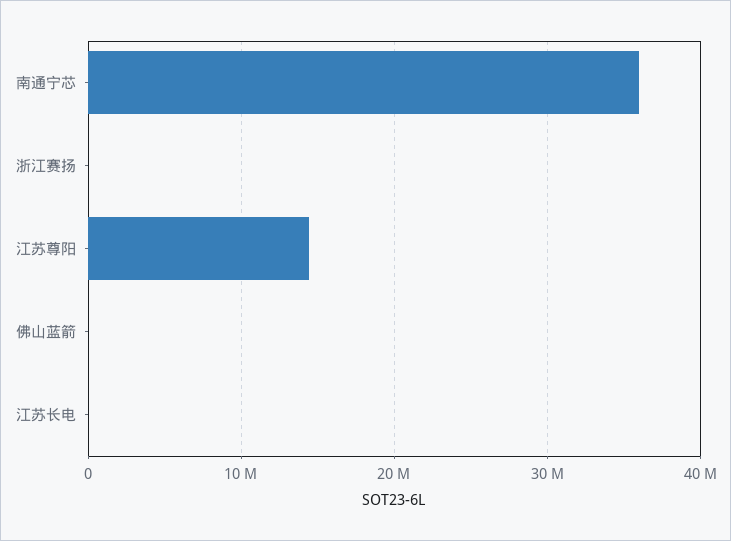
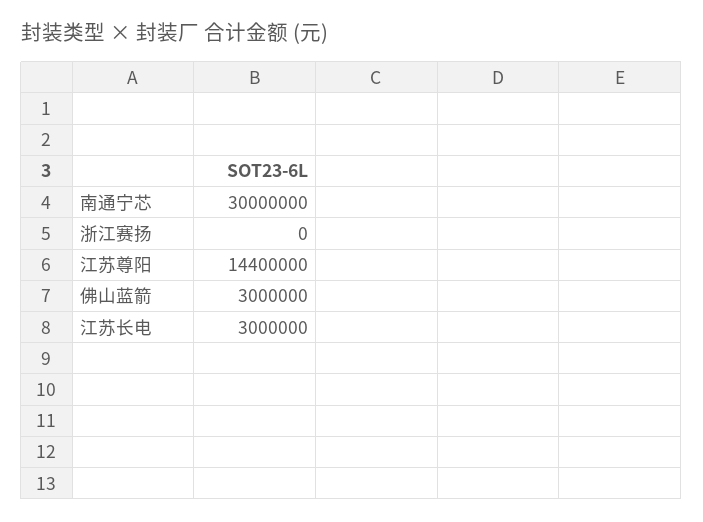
  {
-   "南通宁芯": 36000000,
+   "南通宁芯": 30000000,
    "浙江赛扬": 0,
    "江苏尊阳": 14400000,
-   "佛山蓝箭": 0,
+   "佛山蓝箭": 3000000,
-   "江苏长电": 0
+   "江苏长电": 3000000
  }

